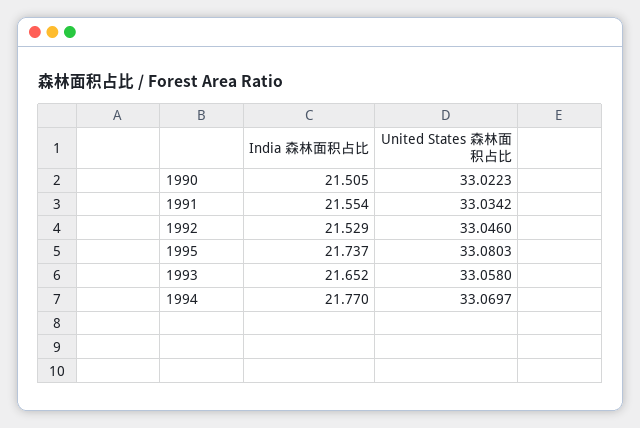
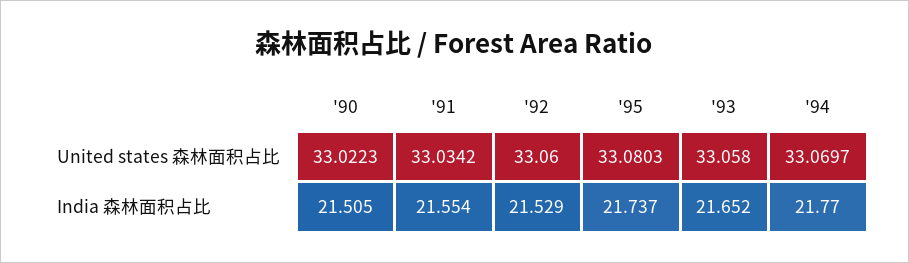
  {
    "India 森林面积占比": {
      "1990": 21.505,
      "1991": 21.554,
      "1992": 21.529,
      "1995": 21.737,
      "1993": 21.652,
      "1994": 21.77
    },
    "United States 森林面积占比": {
      "1990": 33.0223,
      "1991": 33.0342,
-     "1992": 33.046,
+     "1992": 33.06,
      "1995": 33.0803,
      "1993": 33.058,
      "1994": 33.0697
    }
  }

